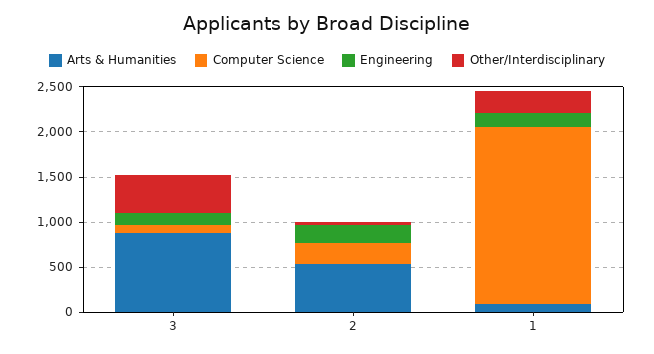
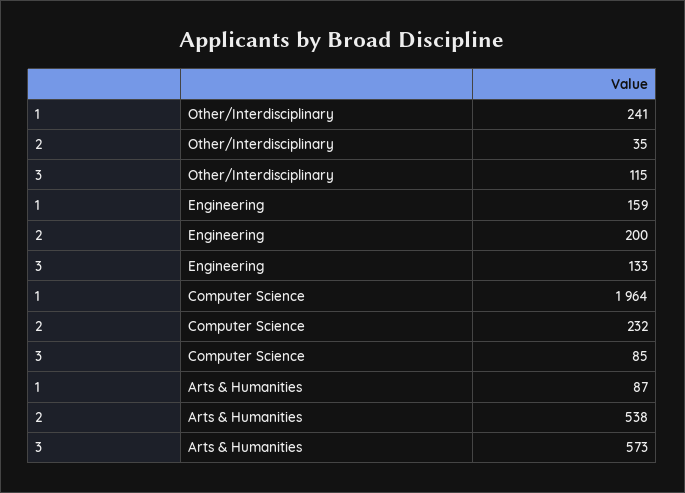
  {
    "Arts & Humanities": {
-     "3": 900,
+     "3": 573,
      "2": 538,
      "1": 87
    },
    "Computer Science": {
      "3": 85,
      "2": 232,
      "1": 1964
    },
    "Engineering": {
      "3": 133,
      "2": 200,
      "1": 159
    },
    "Other/Interdisciplinary": {
-     "3": 400,
+     "3": 115,
      "2": 35,
      "1": 241
    }
  }

